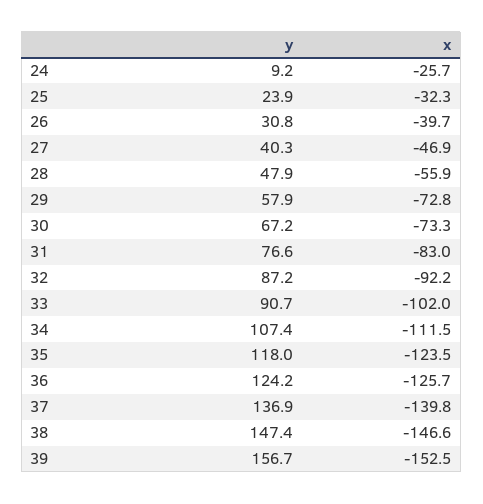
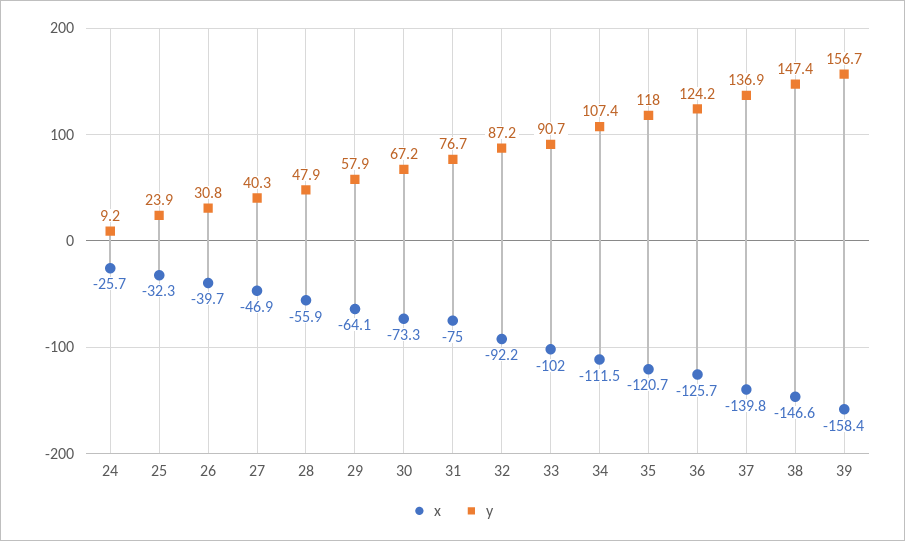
  {
    "y": {
      "24": 9.2,
      "25": 23.9,
      "26": 30.8,
      "27": 40.3,
      "28": 47.9,
      "29": 57.9,
      "30": 67.2,
-     "31": 76.6,
+     "31": 76.7,
      "32": 87.2,
      "33": 90.7,
      "34": 107.4,
      "35": 118,
      "36": 124.2,
      "37": 136.9,
      "38": 147.4,
      "39": 156.7
    },
    "x": {
      "24": -25.7,
      "25": -32.3,
      "26": -39.7,
      "27": -46.9,
      "28": -55.9,
-     "29": -72.8,
+     "29": -64.1,
      "30": -73.3,
-     "31": -83,
+     "31": -75,
      "32": -92.2,
      "33": -102,
      "34": -111.5,
-     "35": -123.5,
+     "35": -120.7,
      "36": -125.7,
      "37": -139.8,
      "38": -146.6,
-     "39": -152.5
+     "39": -158.4
    }
  }

